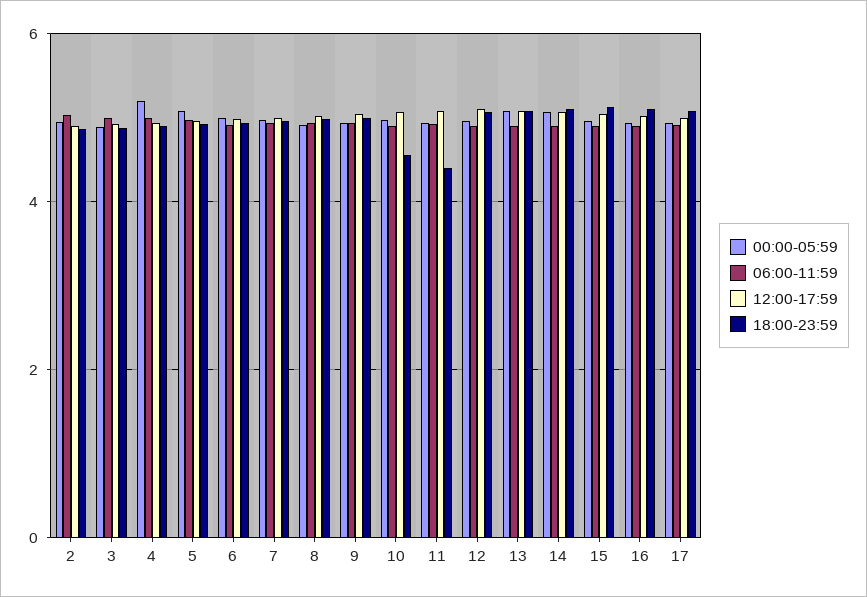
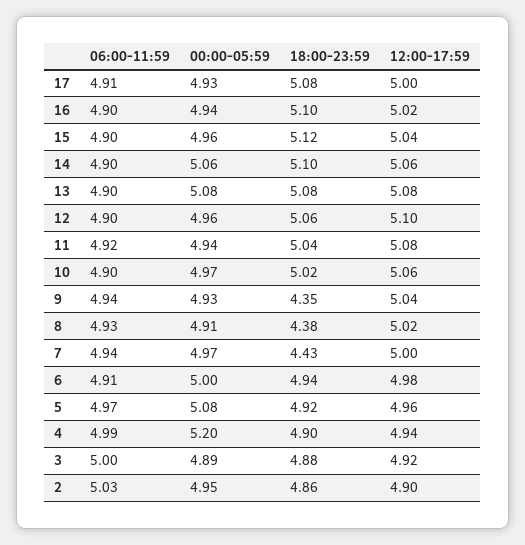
  {
    "00:00-05:59": {
      "2": 4.95,
      "3": 4.89,
      "4": 5.2,
      "5": 5.08,
      "6": 5,
      "7": 4.97,
      "8": 4.91,
      "9": 4.93,
      "10": 4.97,
      "11": 4.94,
      "12": 4.96,
      "13": 5.08,
      "14": 5.06,
      "15": 4.96,
      "16": 4.94,
      "17": 4.93
    },
    "06:00-11:59": {
      "2": 5.03,
      "3": 5,
      "4": 4.99,
      "5": 4.97,
      "6": 4.91,
      "7": 4.94,
      "8": 4.93,
      "9": 4.94,
      "10": 4.9,
      "11": 4.92,
      "12": 4.9,
      "13": 4.9,
      "14": 4.9,
      "15": 4.9,
      "16": 4.9,
      "17": 4.91
    },
    "12:00-17:59": {
      "2": 4.9,
      "3": 4.92,
      "4": 4.94,
      "5": 4.96,
      "6": 4.98,
      "7": 5,
      "8": 5.02,
      "9": 5.04,
      "10": 5.06,
      "11": 5.08,
      "12": 5.1,
      "13": 5.08,
      "14": 5.06,
      "15": 5.04,
      "16": 5.02,
      "17": 5
    },
    "18:00-23:59": {
      "2": 4.86,
      "3": 4.88,
      "4": 4.9,
      "5": 4.92,
      "6": 4.94,
-     "7": 5,
+     "7": 4.43,
-     "8": 5,
+     "8": 4.38,
-     "9": 5,
+     "9": 4.35,
-     "10": 4.6,
+     "10": 5.02,
-     "11": 4.4,
+     "11": 5.04,
      "12": 5.06,
      "13": 5.08,
      "14": 5.1,
      "15": 5.12,
      "16": 5.1,
      "17": 5.08
    }
  }

